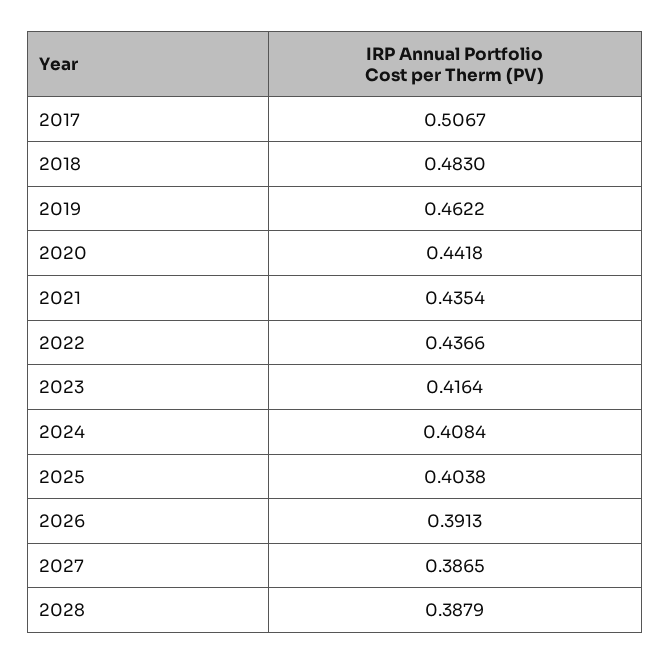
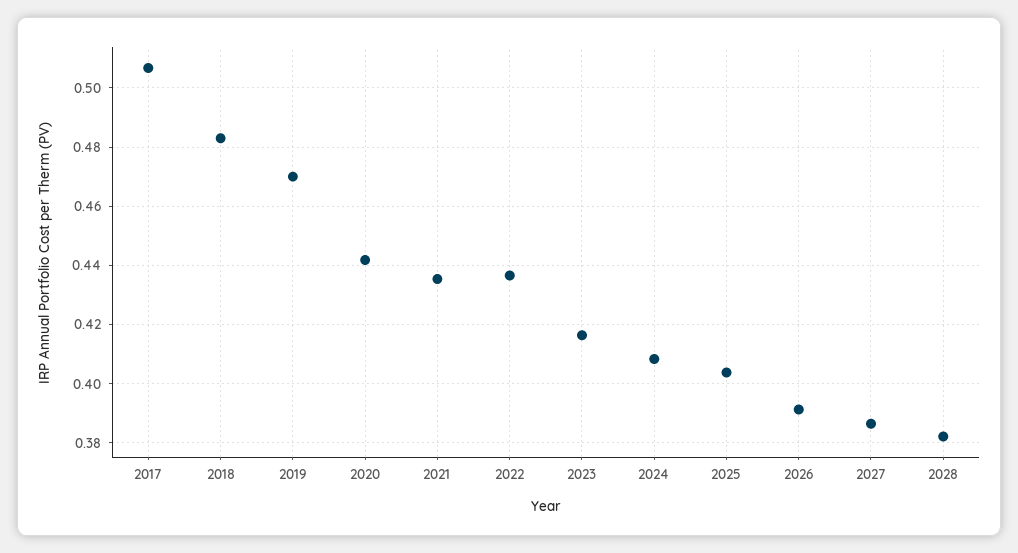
  {
    "2017": 0.5067,
    "2018": 0.483,
-   "2019": 0.4622,
+   "2019": 0.47,
    "2020": 0.4418,
    "2021": 0.4354,
    "2022": 0.4366,
    "2023": 0.4164,
    "2024": 0.4084,
    "2025": 0.4038,
    "2026": 0.3913,
    "2027": 0.3865,
-   "2028": 0.3879
+   "2028": 0.3825
  }

